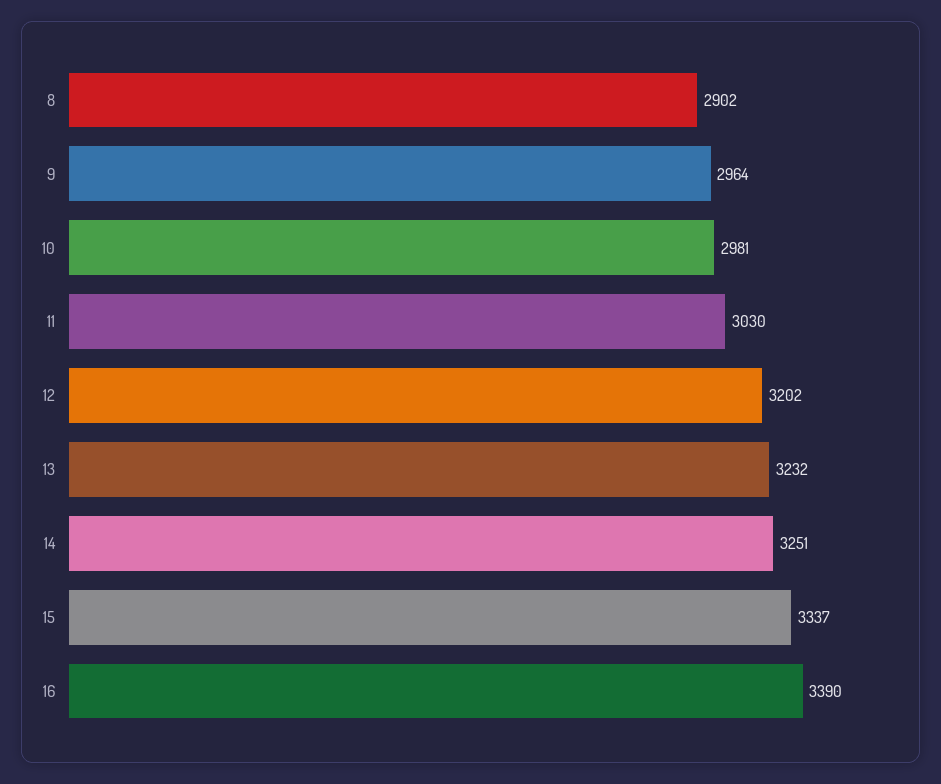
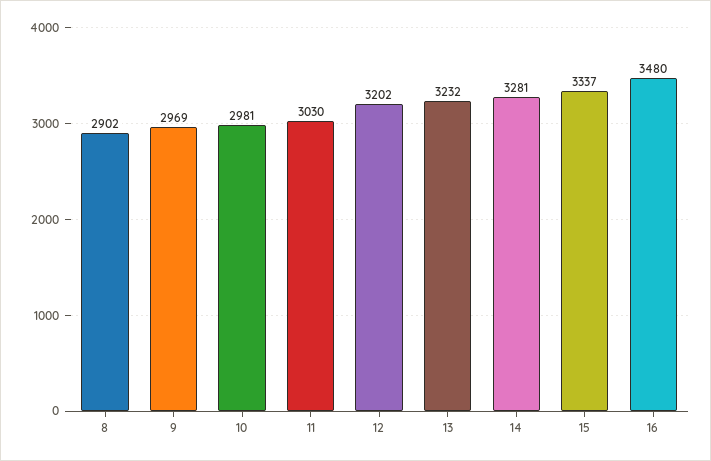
  {
    "8": 2902,
-   "9": 2964,
+   "9": 2969,
    "10": 2981,
    "11": 3030,
    "12": 3202,
    "13": 3232,
-   "14": 3251,
+   "14": 3281,
    "15": 3337,
-   "16": 3390
+   "16": 3480
  }

